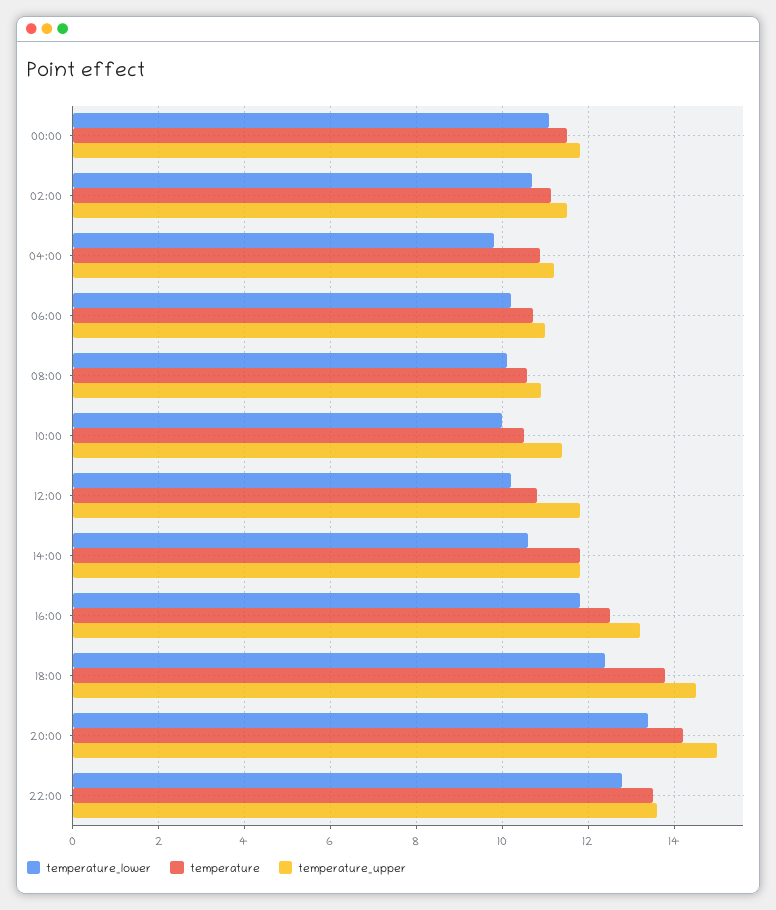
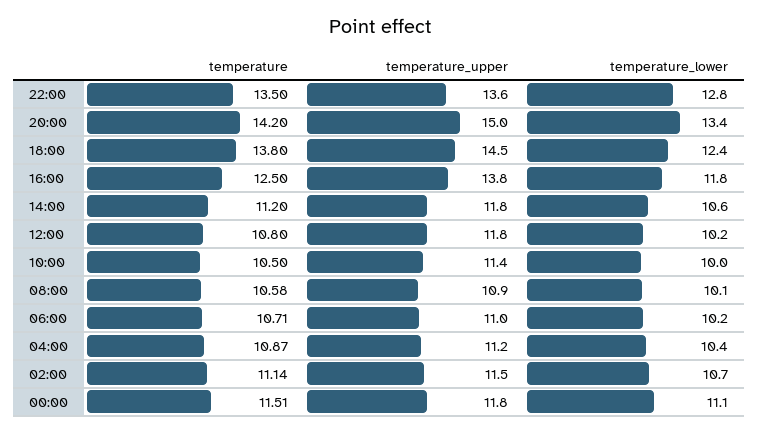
  {
    "temperature_lower": {
      "00:00": 11.1,
      "02:00": 10.7,
-     "04:00": 9.8,
+     "04:00": 10.4,
      "06:00": 10.2,
      "08:00": 10.1,
      "10:00": 10,
      "12:00": 10.2,
      "14:00": 10.6,
      "16:00": 11.8,
      "18:00": 12.4,
      "20:00": 13.4,
      "22:00": 12.8
    },
    "temperature": {
      "00:00": 11.51,
      "02:00": 11.14,
      "04:00": 10.87,
      "06:00": 10.71,
      "08:00": 10.58,
      "10:00": 10.5,
      "12:00": 10.8,
-     "14:00": 11.8,
+     "14:00": 11.2,
      "16:00": 12.5,
      "18:00": 13.8,
      "20:00": 14.2,
      "22:00": 13.5
    },
    "temperature_upper": {
      "00:00": 11.8,
      "02:00": 11.5,
      "04:00": 11.2,
      "06:00": 11,
      "08:00": 10.9,
      "10:00": 11.4,
      "12:00": 11.8,
      "14:00": 11.8,
-     "16:00": 13.2,
+     "16:00": 13.8,
      "18:00": 14.5,
      "20:00": 15,
      "22:00": 13.6
    }
  }

